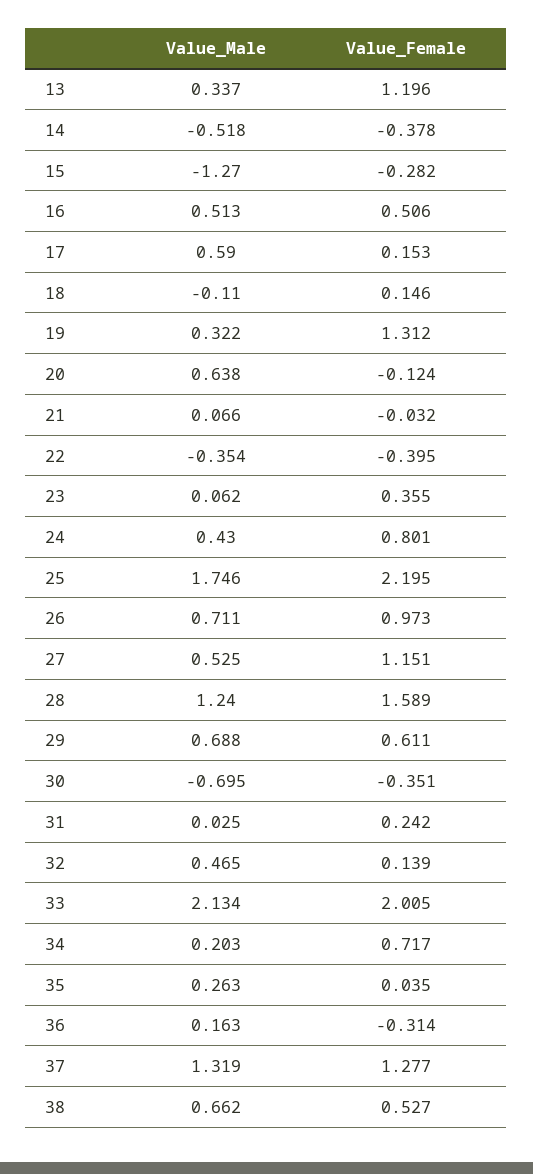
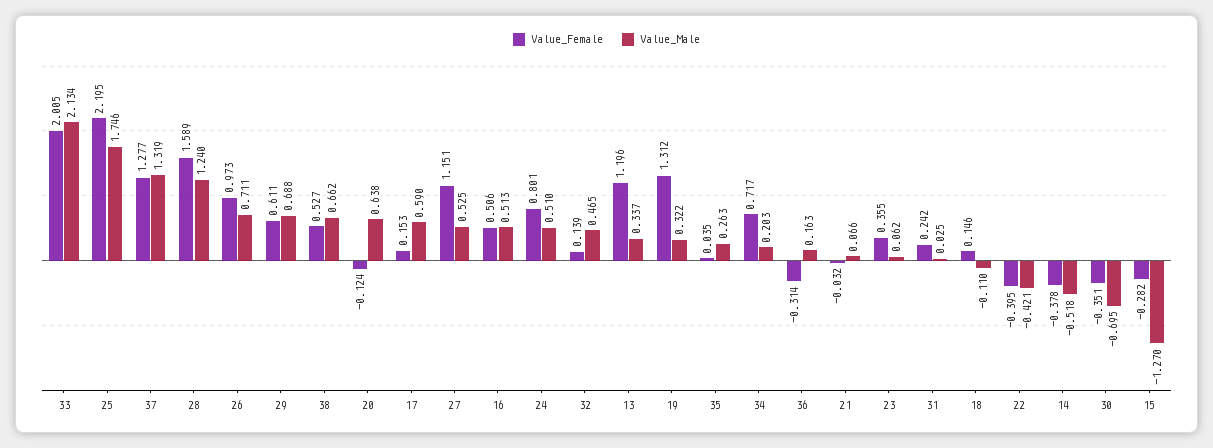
  {
    "Value_Male": {
      "13": 0.337,
      "14": -0.518,
      "15": -1.27,
      "16": 0.513,
      "17": 0.59,
      "18": -0.11,
      "19": 0.322,
      "20": 0.638,
      "21": 0.066,
-     "22": -0.354,
+     "22": -0.421,
      "23": 0.062,
-     "24": 0.43,
+     "24": 0.51,
      "25": 1.746,
      "26": 0.711,
      "27": 0.525,
      "28": 1.24,
      "29": 0.688,
      "30": -0.695,
      "31": 0.025,
      "32": 0.465,
      "33": 2.134,
      "34": 0.203,
      "35": 0.263,
      "36": 0.163,
      "37": 1.319,
      "38": 0.662
    },
    "Value_Female": {
      "13": 1.196,
      "14": -0.378,
      "15": -0.282,
      "16": 0.506,
      "17": 0.153,
      "18": 0.146,
      "19": 1.312,
      "20": -0.124,
      "21": -0.032,
      "22": -0.395,
      "23": 0.355,
      "24": 0.801,
      "25": 2.195,
      "26": 0.973,
      "27": 1.151,
      "28": 1.589,
      "29": 0.611,
      "30": -0.351,
      "31": 0.242,
      "32": 0.139,
      "33": 2.005,
      "34": 0.717,
      "35": 0.035,
      "36": -0.314,
      "37": 1.277,
      "38": 0.527
    }
  }

